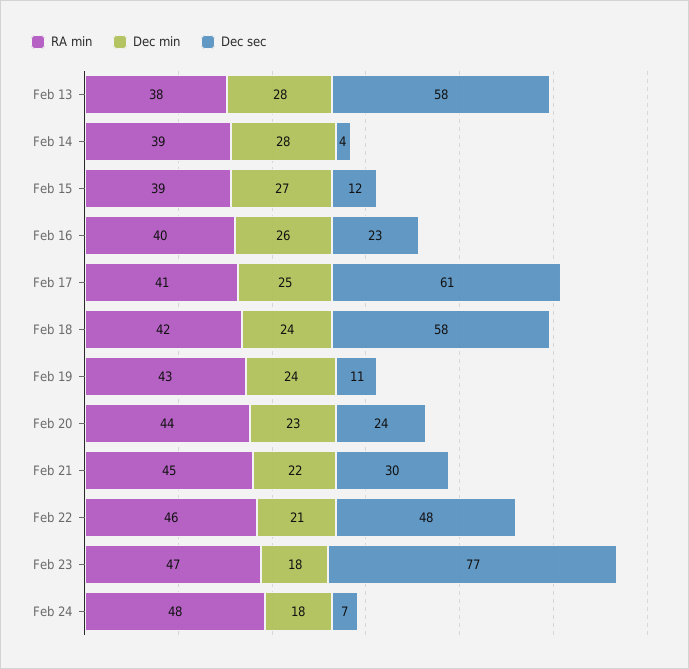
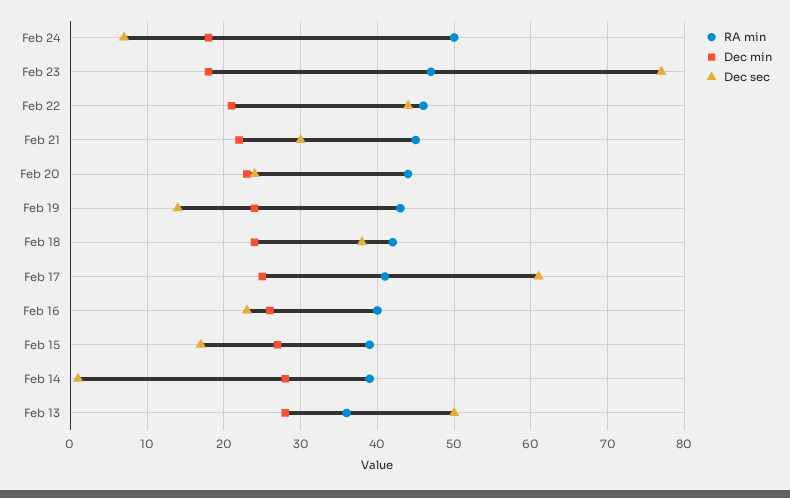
  {
    "RA min": {
-     "Feb 13": 38,
+     "Feb 13": 36,
      "Feb 14": 39,
      "Feb 15": 39,
      "Feb 16": 40,
      "Feb 17": 41,
      "Feb 18": 42,
      "Feb 19": 43,
      "Feb 20": 44,
      "Feb 21": 45,
      "Feb 22": 46,
      "Feb 23": 47,
-     "Feb 24": 48
+     "Feb 24": 50
    },
    "Dec min": {
      "Feb 13": 28,
      "Feb 14": 28,
      "Feb 15": 27,
      "Feb 16": 26,
      "Feb 17": 25,
      "Feb 18": 24,
      "Feb 19": 24,
      "Feb 20": 23,
      "Feb 21": 22,
      "Feb 22": 21,
      "Feb 23": 18,
      "Feb 24": 18
    },
    "Dec sec": {
-     "Feb 13": 58,
+     "Feb 13": 50,
-     "Feb 14": 4,
+     "Feb 14": 1,
-     "Feb 15": 12,
+     "Feb 15": 17,
      "Feb 16": 23,
      "Feb 17": 61,
-     "Feb 18": 58,
+     "Feb 18": 38,
-     "Feb 19": 11,
+     "Feb 19": 14,
      "Feb 20": 24,
      "Feb 21": 30,
-     "Feb 22": 48,
+     "Feb 22": 44,
      "Feb 23": 77,
      "Feb 24": 7
    }
  }

